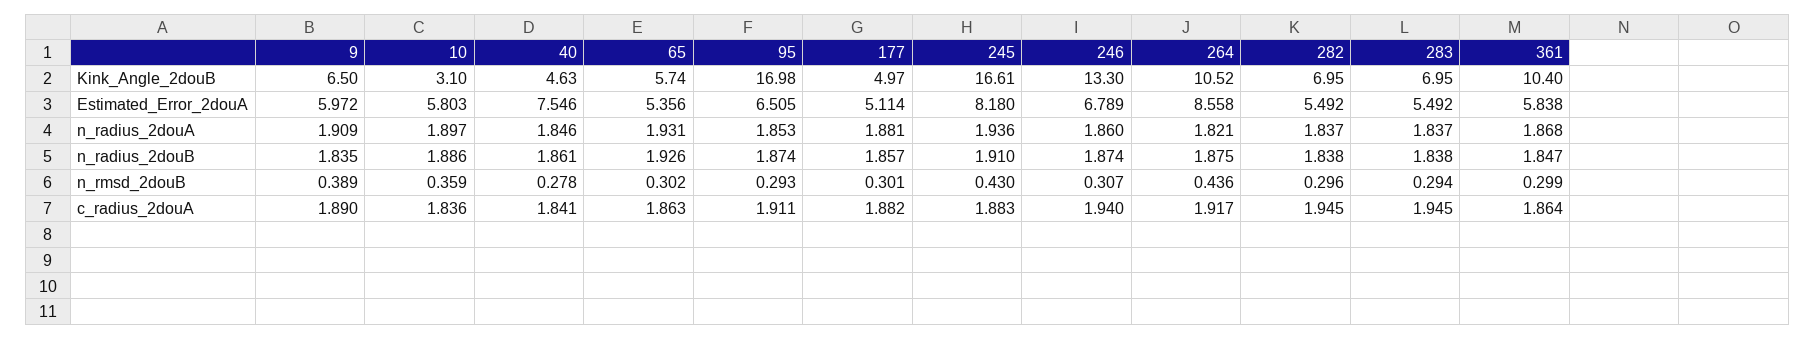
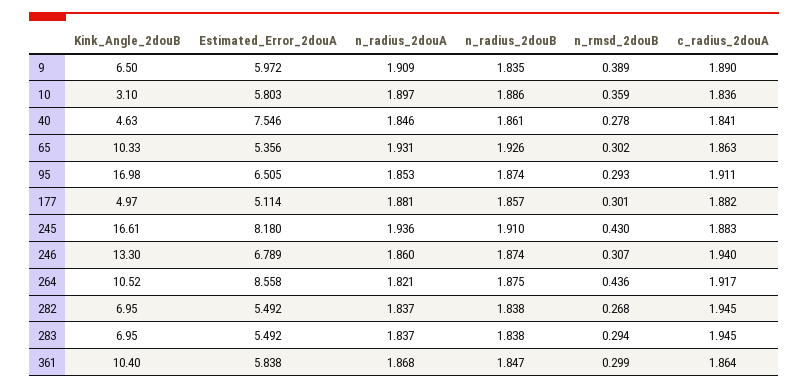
  {
    "9": {
      "Kink_Angle_2douB": 6.5,
      "Estimated_Error_2douA": 5.972,
      "n_radius_2douA": 1.909,
      "n_radius_2douB": 1.835,
      "n_rmsd_2douB": 0.389,
      "c_radius_2douA": 1.89
    },
    "10": {
      "Kink_Angle_2douB": 3.1,
      "Estimated_Error_2douA": 5.803,
      "n_radius_2douA": 1.897,
      "n_radius_2douB": 1.886,
      "n_rmsd_2douB": 0.359,
      "c_radius_2douA": 1.836
    },
    "40": {
      "Kink_Angle_2douB": 4.63,
      "Estimated_Error_2douA": 7.546,
      "n_radius_2douA": 1.846,
      "n_radius_2douB": 1.861,
      "n_rmsd_2douB": 0.278,
      "c_radius_2douA": 1.841
    },
    "65": {
-     "Kink_Angle_2douB": 5.74,
+     "Kink_Angle_2douB": 10.33,
      "Estimated_Error_2douA": 5.356,
      "n_radius_2douA": 1.931,
      "n_radius_2douB": 1.926,
      "n_rmsd_2douB": 0.302,
      "c_radius_2douA": 1.863
    },
    "95": {
      "Kink_Angle_2douB": 16.98,
      "Estimated_Error_2douA": 6.505,
      "n_radius_2douA": 1.853,
      "n_radius_2douB": 1.874,
      "n_rmsd_2douB": 0.293,
      "c_radius_2douA": 1.911
    },
    "177": {
      "Kink_Angle_2douB": 4.97,
      "Estimated_Error_2douA": 5.114,
      "n_radius_2douA": 1.881,
      "n_radius_2douB": 1.857,
      "n_rmsd_2douB": 0.301,
      "c_radius_2douA": 1.882
    },
    "245": {
      "Kink_Angle_2douB": 16.61,
      "Estimated_Error_2douA": 8.18,
      "n_radius_2douA": 1.936,
      "n_radius_2douB": 1.91,
      "n_rmsd_2douB": 0.43,
      "c_radius_2douA": 1.883
    },
    "246": {
      "Kink_Angle_2douB": 13.3,
      "Estimated_Error_2douA": 6.789,
      "n_radius_2douA": 1.86,
      "n_radius_2douB": 1.874,
      "n_rmsd_2douB": 0.307,
      "c_radius_2douA": 1.94
    },
    "264": {
      "Kink_Angle_2douB": 10.52,
      "Estimated_Error_2douA": 8.558,
      "n_radius_2douA": 1.821,
      "n_radius_2douB": 1.875,
      "n_rmsd_2douB": 0.436,
      "c_radius_2douA": 1.917
    },
    "282": {
      "Kink_Angle_2douB": 6.95,
      "Estimated_Error_2douA": 5.492,
      "n_radius_2douA": 1.837,
      "n_radius_2douB": 1.838,
-     "n_rmsd_2douB": 0.296,
+     "n_rmsd_2douB": 0.268,
      "c_radius_2douA": 1.945
    },
    "283": {
      "Kink_Angle_2douB": 6.95,
      "Estimated_Error_2douA": 5.492,
      "n_radius_2douA": 1.837,
      "n_radius_2douB": 1.838,
      "n_rmsd_2douB": 0.294,
      "c_radius_2douA": 1.945
    },
    "361": {
      "Kink_Angle_2douB": 10.4,
      "Estimated_Error_2douA": 5.838,
      "n_radius_2douA": 1.868,
      "n_radius_2douB": 1.847,
      "n_rmsd_2douB": 0.299,
      "c_radius_2douA": 1.864
    }
  }

